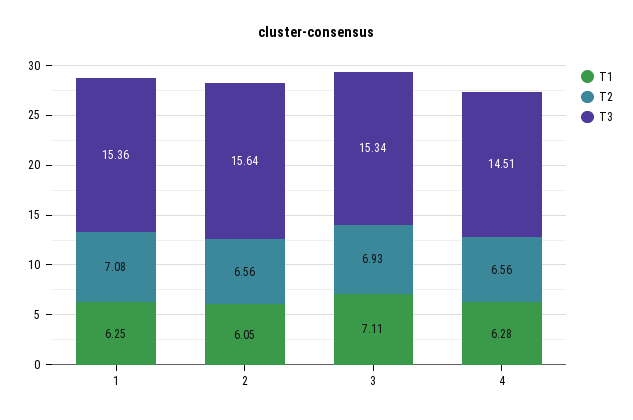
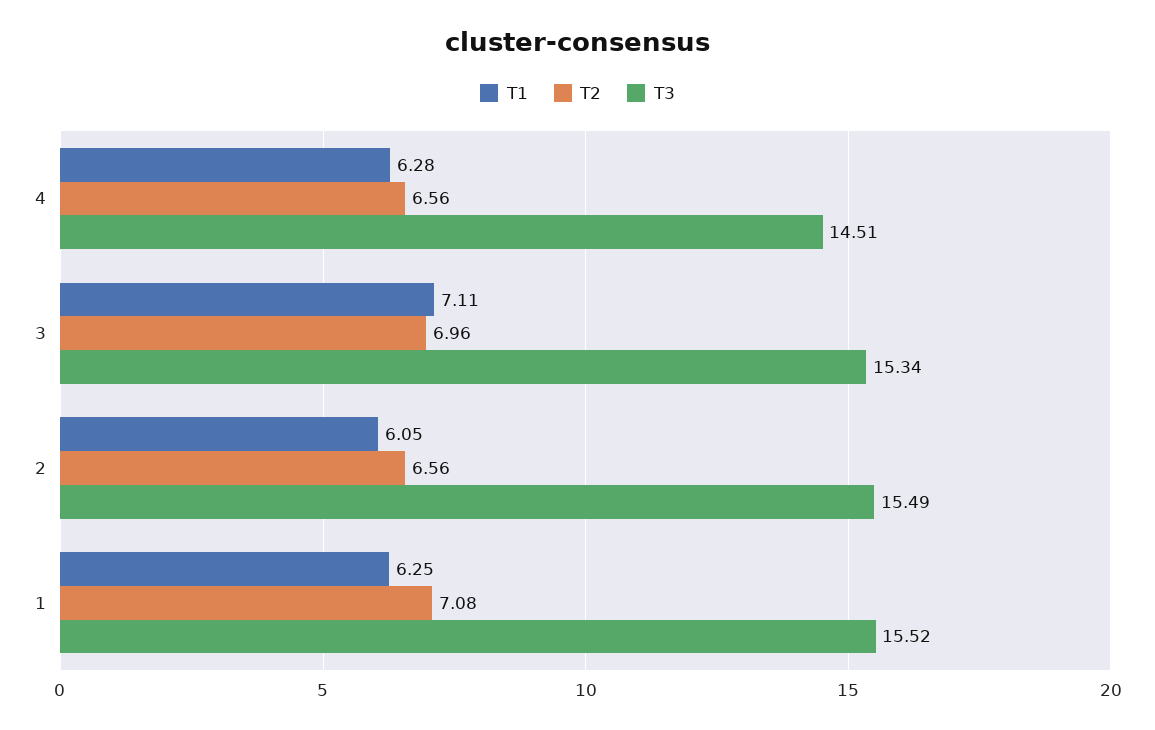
  {
    "T1": {
      "1": 6.25,
      "2": 6.05,
      "3": 7.11,
      "4": 6.28
    },
    "T2": {
      "1": 7.08,
      "2": 6.56,
-     "3": 6.93,
+     "3": 6.96,
      "4": 6.56
    },
    "T3": {
-     "1": 15.36,
+     "1": 15.52,
-     "2": 15.64,
+     "2": 15.49,
      "3": 15.34,
      "4": 14.51
    }
  }

